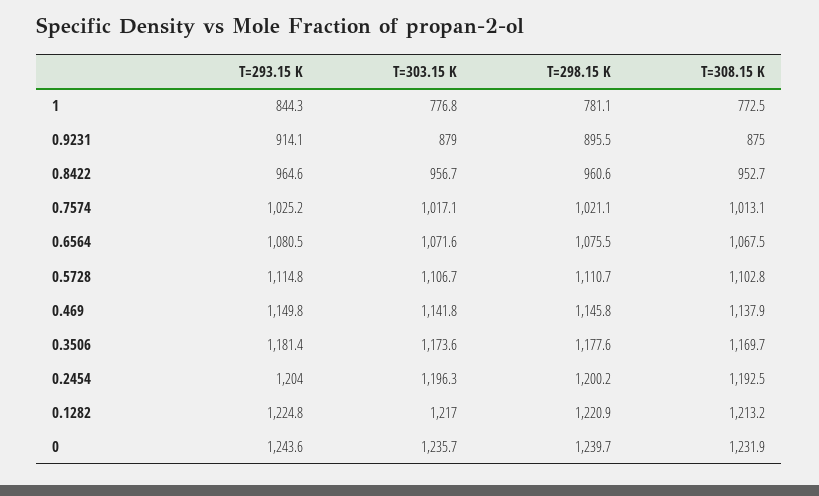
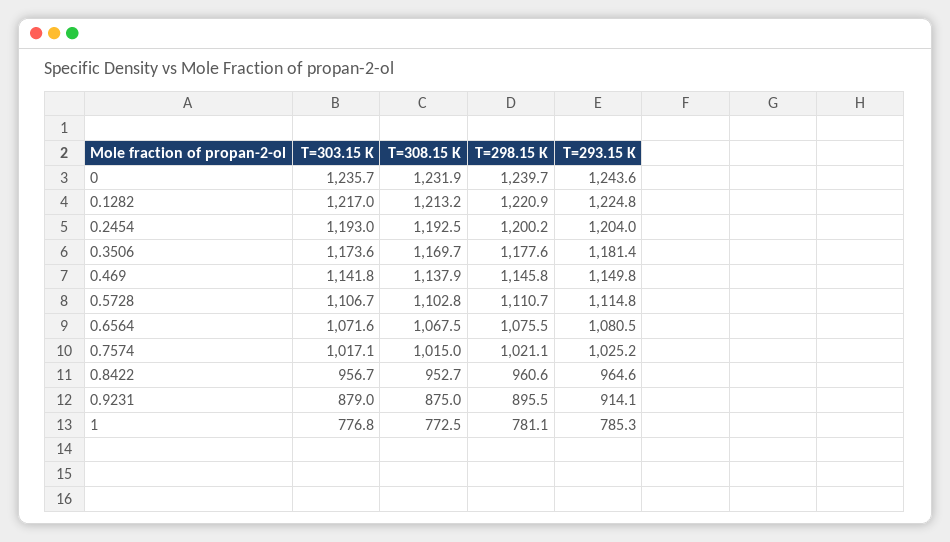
  {
    "T=293.15 K": {
-     "1": 844.3,
+     "1": 785.3,
      "0.9231": 914.1,
      "0.8422": 964.6,
      "0.7574": 1025.2,
      "0.6564": 1080.5,
      "0.5728": 1114.8,
      "0.469": 1149.8,
      "0.3506": 1181.4,
      "0.2454": 1204,
      "0.1282": 1224.8,
      "0": 1243.6
    },
    "T=303.15 K": {
      "1": 776.8,
      "0.9231": 879,
      "0.8422": 956.7,
      "0.7574": 1017.1,
      "0.6564": 1071.6,
      "0.5728": 1106.7,
      "0.469": 1141.8,
      "0.3506": 1173.6,
-     "0.2454": 1196.3,
+     "0.2454": 1193,
      "0.1282": 1217,
      "0": 1235.7
    },
    "T=298.15 K": {
      "1": 781.1,
      "0.9231": 895.5,
      "0.8422": 960.6,
      "0.7574": 1021.1,
      "0.6564": 1075.5,
      "0.5728": 1110.7,
      "0.469": 1145.8,
      "0.3506": 1177.6,
      "0.2454": 1200.2,
      "0.1282": 1220.9,
      "0": 1239.7
    },
    "T=308.15 K": {
      "1": 772.5,
      "0.9231": 875,
      "0.8422": 952.7,
-     "0.7574": 1013.1,
+     "0.7574": 1015,
      "0.6564": 1067.5,
      "0.5728": 1102.8,
      "0.469": 1137.9,
      "0.3506": 1169.7,
      "0.2454": 1192.5,
      "0.1282": 1213.2,
      "0": 1231.9
    }
  }

